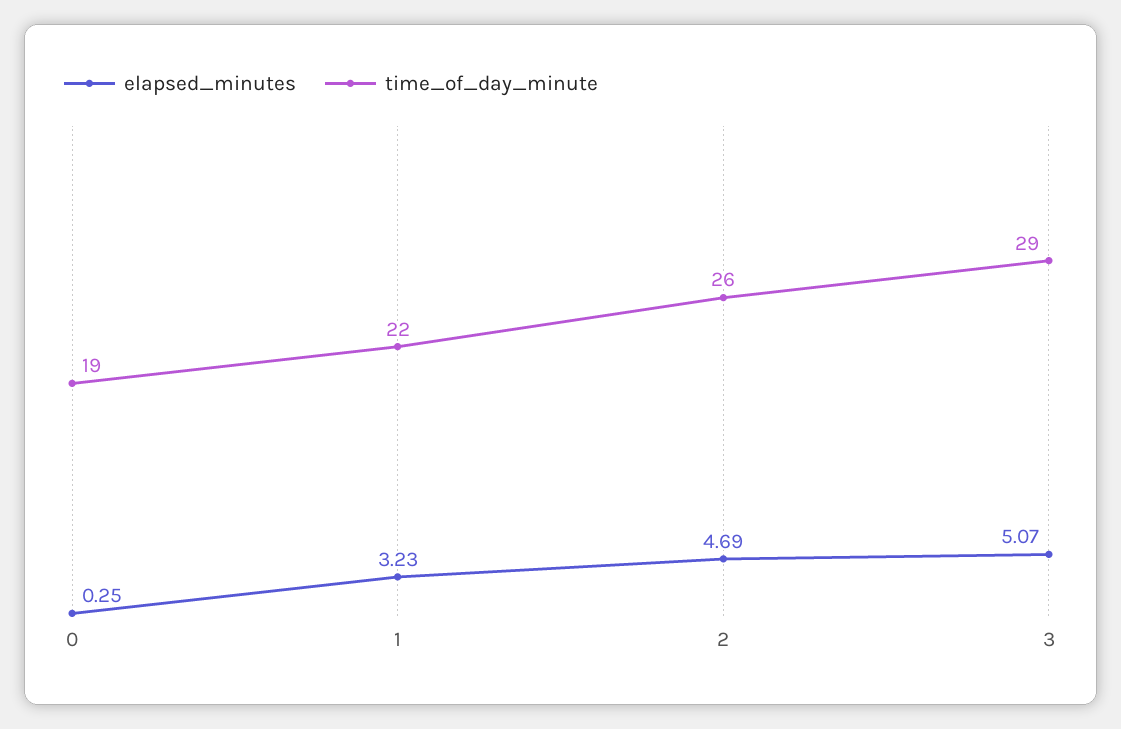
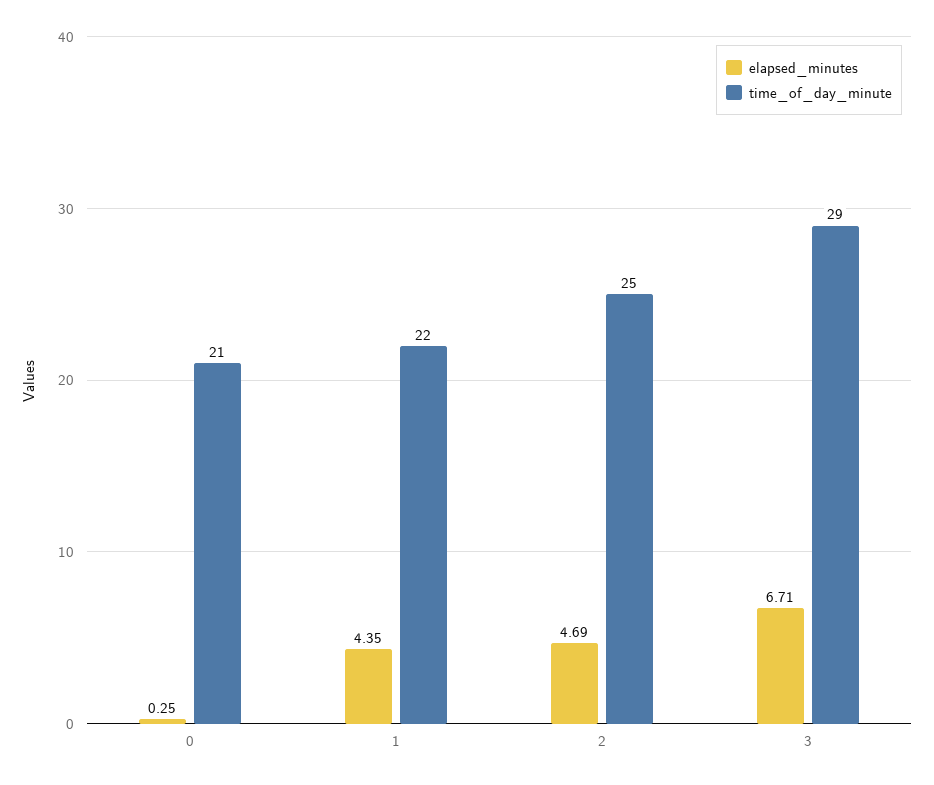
  {
    "elapsed_minutes": {
      "0": 0.25,
-     "1": 3.23,
+     "1": 4.35,
      "2": 4.69,
-     "3": 5.07
+     "3": 6.71
    },
    "time_of_day_minute": {
-     "0": 19,
+     "0": 21,
      "1": 22,
-     "2": 26,
+     "2": 25,
      "3": 29
    }
  }

